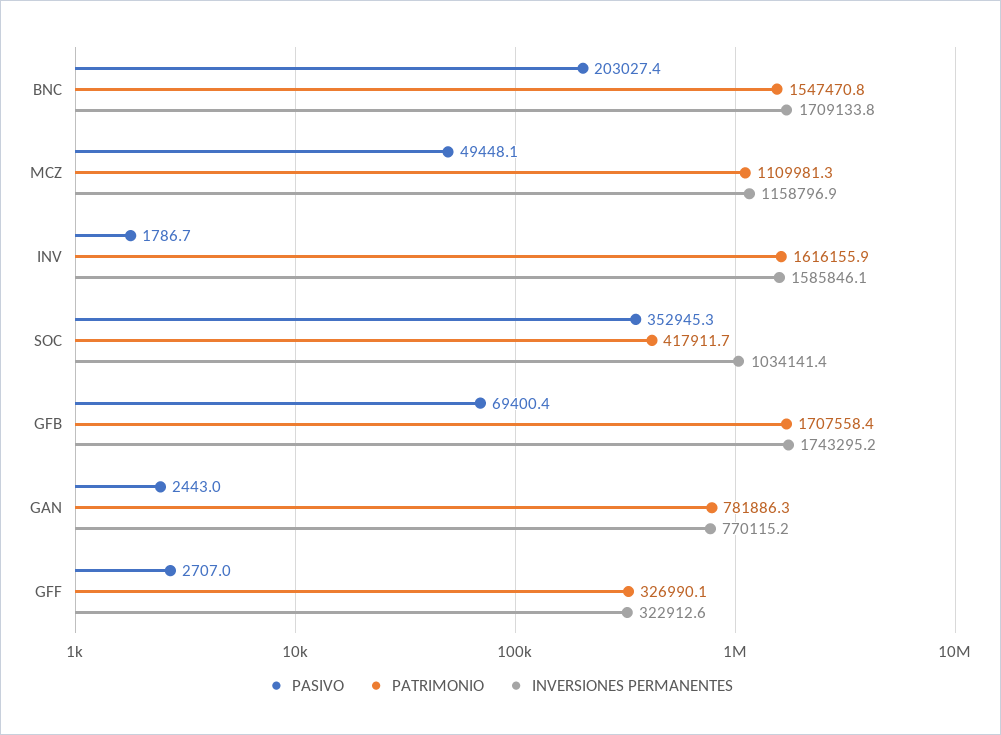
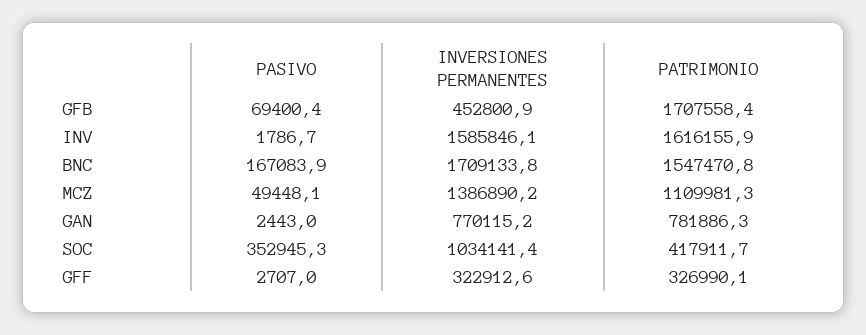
  {
    "PASIVO": {
-     "BNC": 203027.4,
+     "BNC": 167083.9,
      "MCZ": 49448.1,
      "INV": 1786.7,
      "SOC": 352945.3,
      "GFB": 69400.4,
      "GAN": 2443,
      "GFF": 2707
    },
    "PATRIMONIO": {
      "BNC": 1547470.8,
      "MCZ": 1109981.3,
      "INV": 1616155.9,
      "SOC": 417911.7,
      "GFB": 1707558.4,
      "GAN": 781886.3,
      "GFF": 326990.1
    },
    "INVERSIONES PERMANENTES": {
      "BNC": 1709133.8,
-     "MCZ": 1158796.9,
+     "MCZ": 1386890.2,
      "INV": 1585846.1,
      "SOC": 1034141.4,
-     "GFB": 1743295.2,
+     "GFB": 452800.9,
      "GAN": 770115.2,
      "GFF": 322912.6
    }
  }

